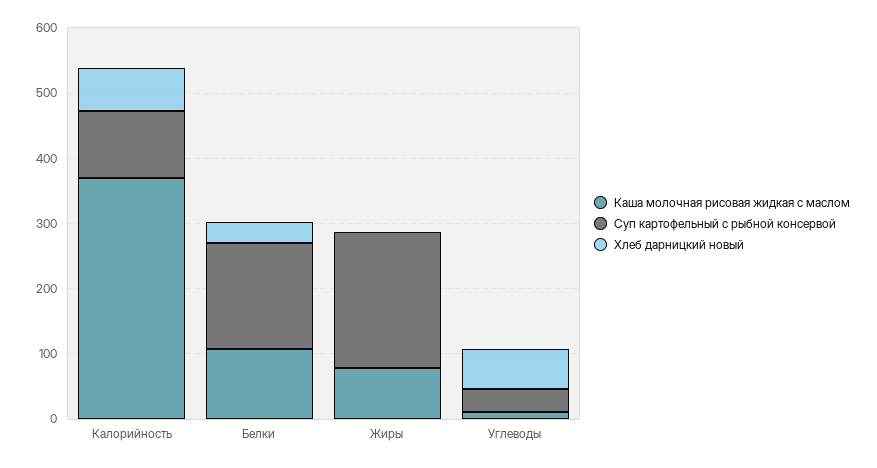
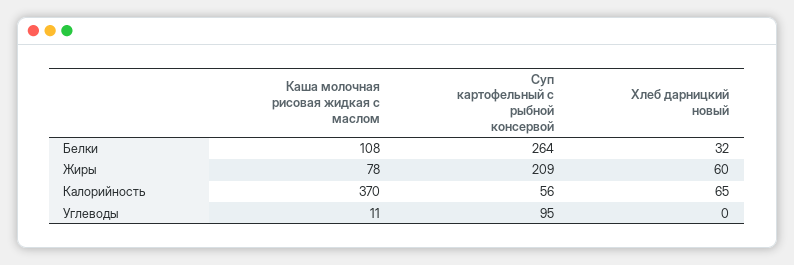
  {
    "Каша молочная рисовая жидкая с маслом": {
      "Калорийность": 370,
      "Белки": 108,
      "Жиры": 78,
      "Углеводы": 11
    },
    "Суп картофельный с рыбной консервой": {
-     "Калорийность": 100,
+     "Калорийность": 56,
-     "Белки": 160,
+     "Белки": 264,
      "Жиры": 209,
-     "Углеводы": 40
+     "Углеводы": 95
    },
    "Хлеб дарницкий новый": {
      "Калорийность": 65,
      "Белки": 32,
-     "Жиры": 0,
+     "Жиры": 60,
-     "Углеводы": 60
+     "Углеводы": 0
    }
  }

